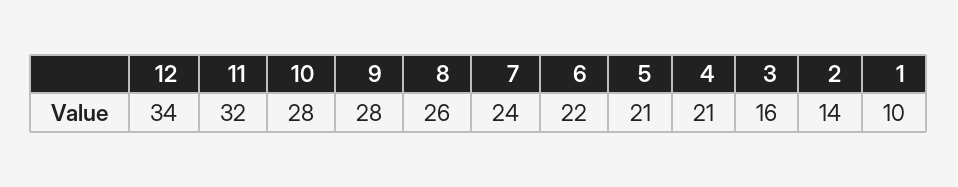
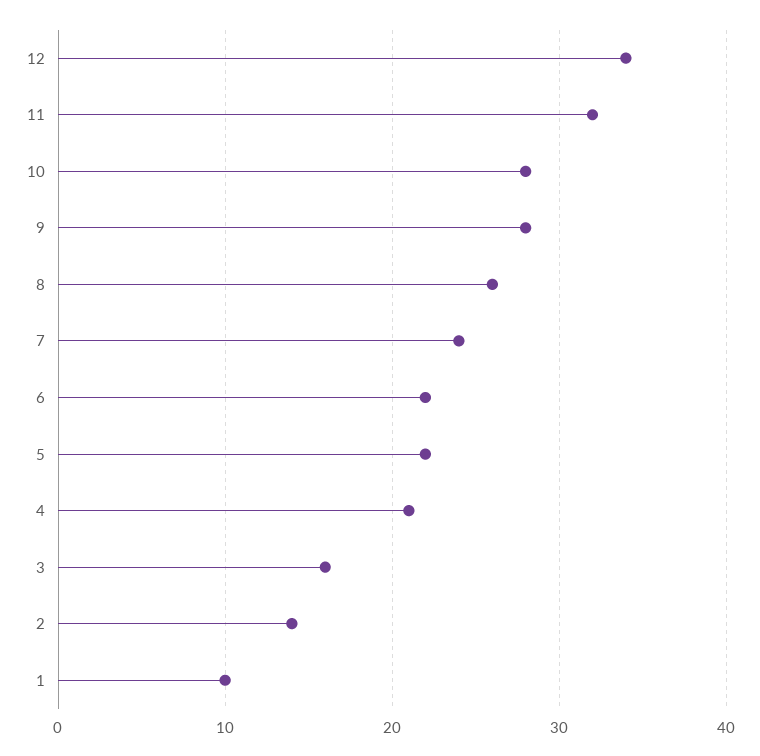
  {
    "12": 34,
    "11": 32,
    "10": 28,
    "9": 28,
    "8": 26,
    "7": 24,
    "6": 22,
-   "5": 21,
+   "5": 22,
    "4": 21,
    "3": 16,
    "2": 14,
    "1": 10
  }

